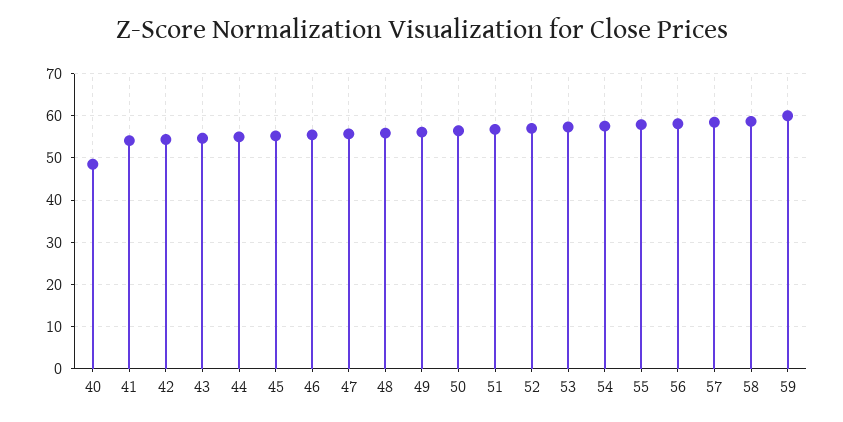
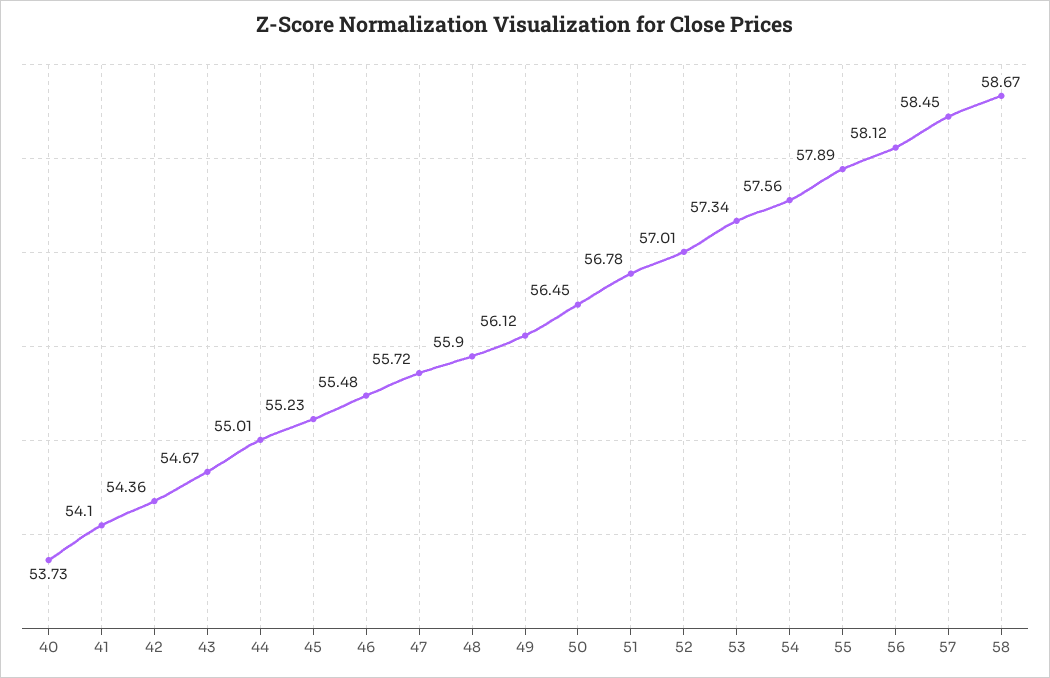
  {
-   "40": 48,
+   "40": 53.73,
    "41": 54.1,
    "42": 54.36,
    "43": 54.67,
    "44": 55.01,
    "45": 55.23,
    "46": 55.48,
    "47": 55.72,
    "48": 55.9,
    "49": 56.12,
    "50": 56.45,
    "51": 56.78,
    "52": 57.01,
    "53": 57.34,
    "54": 57.56,
    "55": 57.89,
    "56": 58.12,
    "57": 58.45,
-   "58": 58.67,
+   "58": 58.67
-   "59": 60
  }

